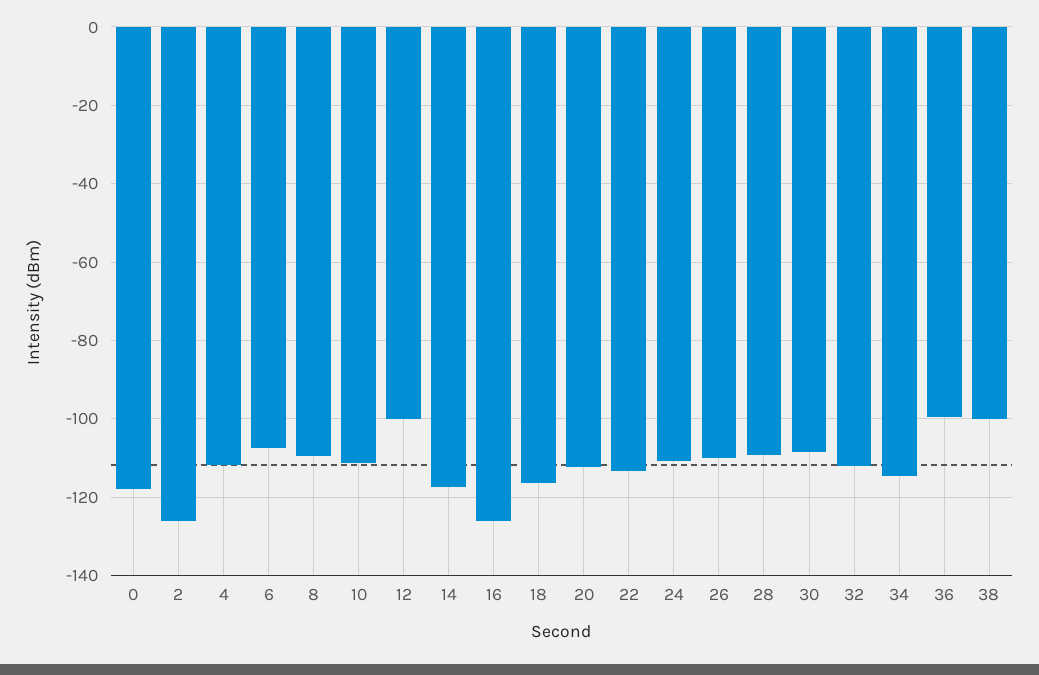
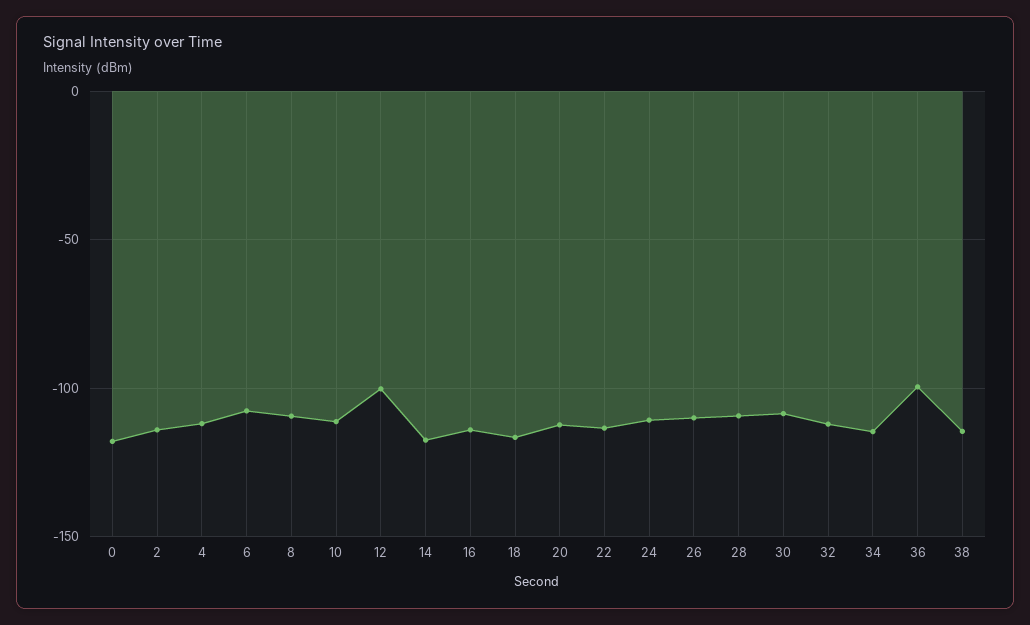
  {
    "0": -118,
-   "2": -126,
+   "2": -115,
    "4": -112,
    "6": -108,
    "8": -110,
    "10": -112,
    "12": -100,
    "14": -118,
-   "16": -126,
+   "16": -115,
    "18": -116,
    "20": -112,
    "22": -114,
    "24": -110,
    "26": -110,
    "28": -110,
    "30": -108,
    "32": -112,
    "34": -114,
    "36": -100,
-   "38": -100
+   "38": -115
  }

